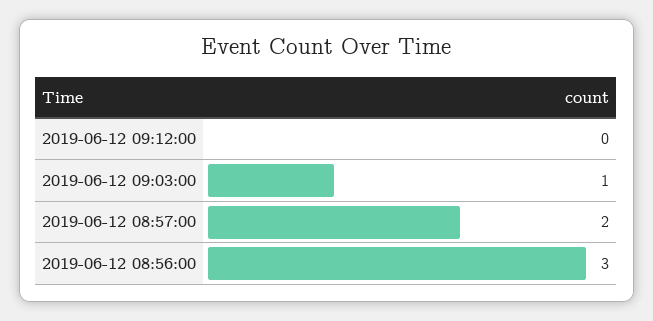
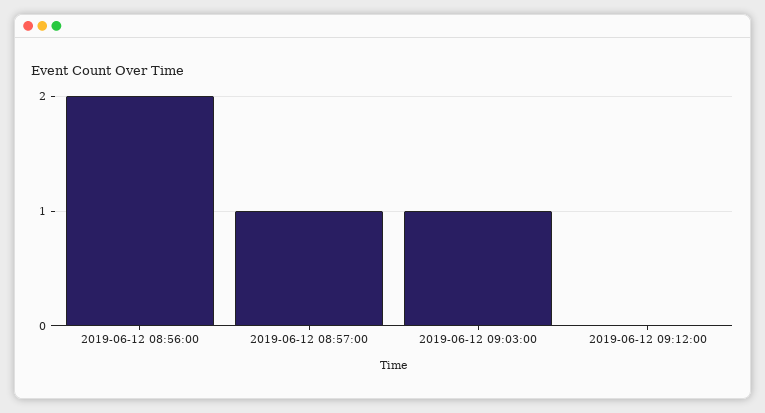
  {
    "2019-06-12 09:12:00": 0,
    "2019-06-12 09:03:00": 1,
-   "2019-06-12 08:57:00": 2,
+   "2019-06-12 08:57:00": 1,
-   "2019-06-12 08:56:00": 3
+   "2019-06-12 08:56:00": 2
  }

